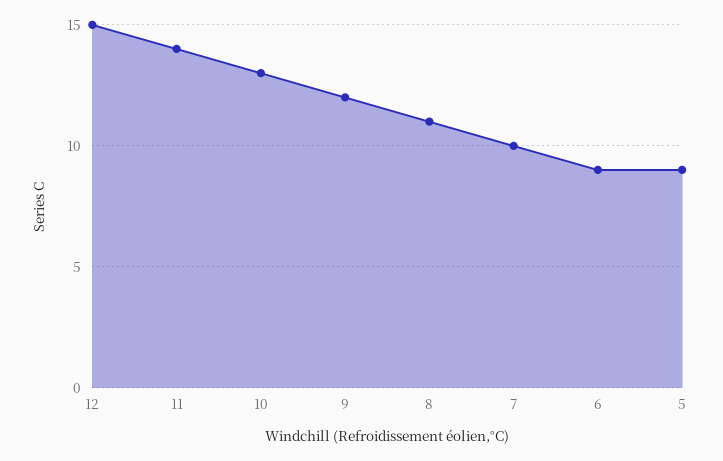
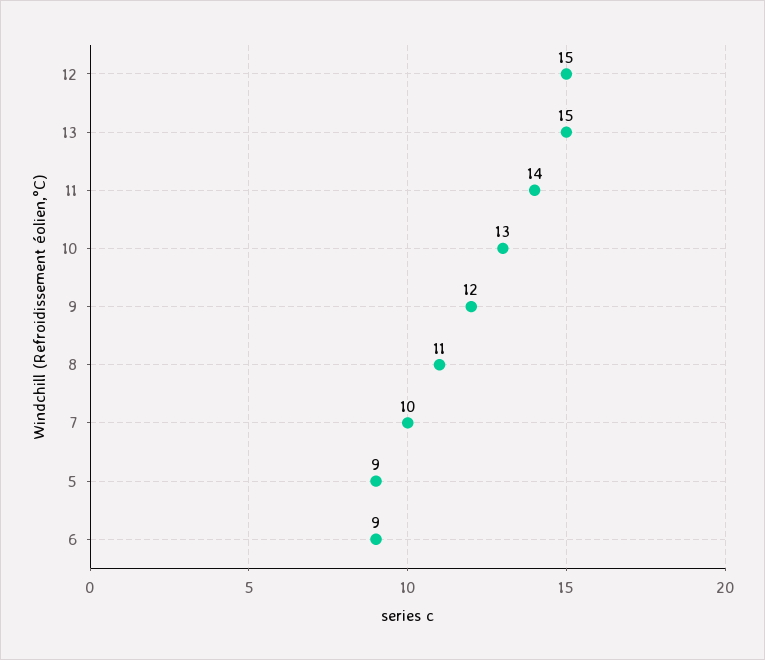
  {
    "12": 15,
    "11": 14,
    "10": 13,
    "9": 12,
    "8": 11,
    "7": 10,
    "6": 9,
-   "5": 9
+   "5": 9,
+   "13": 15
  }

